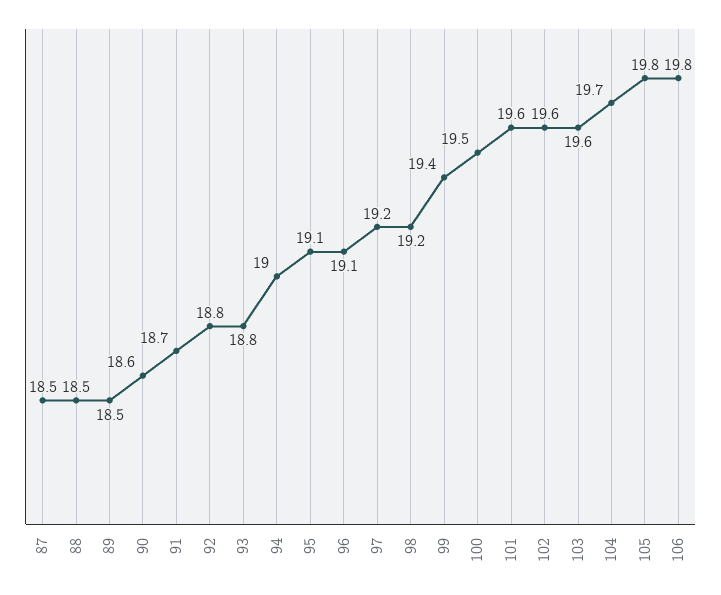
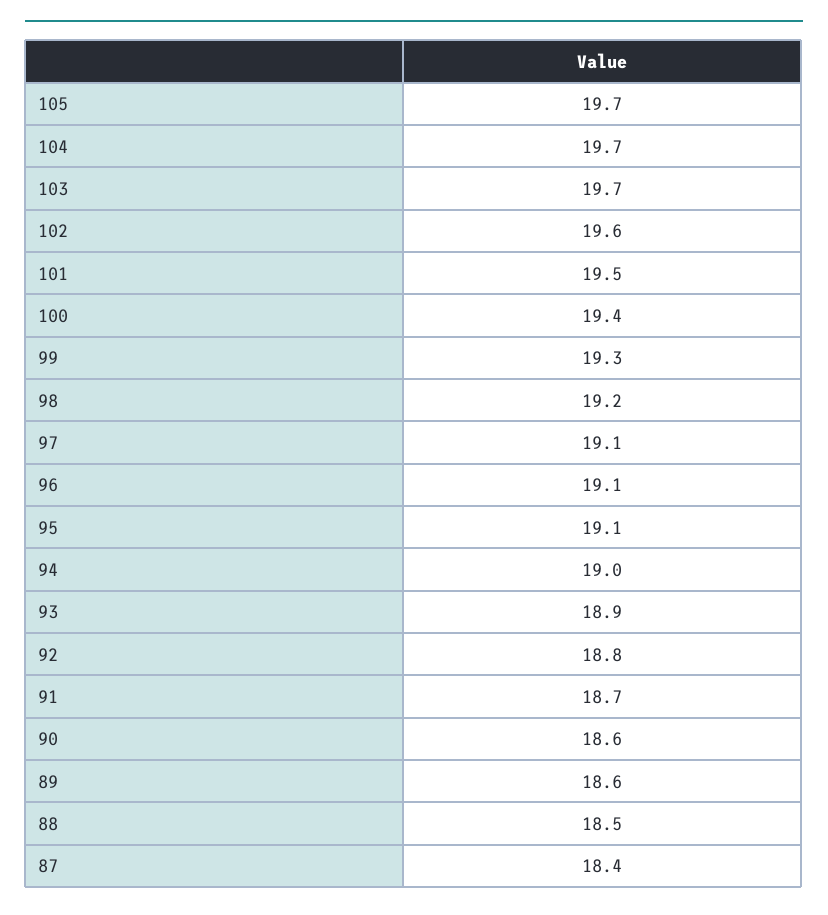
  {
-   "87": 18.5,
+   "87": 18.4,
    "88": 18.5,
-   "89": 18.5,
+   "89": 18.6,
    "90": 18.6,
    "91": 18.7,
    "92": 18.8,
-   "93": 18.8,
+   "93": 18.9,
    "94": 19,
    "95": 19.1,
    "96": 19.1,
-   "97": 19.2,
+   "97": 19.1,
    "98": 19.2,
-   "99": 19.4,
+   "99": 19.3,
-   "100": 19.5,
+   "100": 19.4,
-   "101": 19.6,
+   "101": 19.5,
    "102": 19.6,
-   "103": 19.6,
+   "103": 19.7,
    "104": 19.7,
-   "105": 19.8,
+   "105": 19.7
-   "106": 19.8
  }

